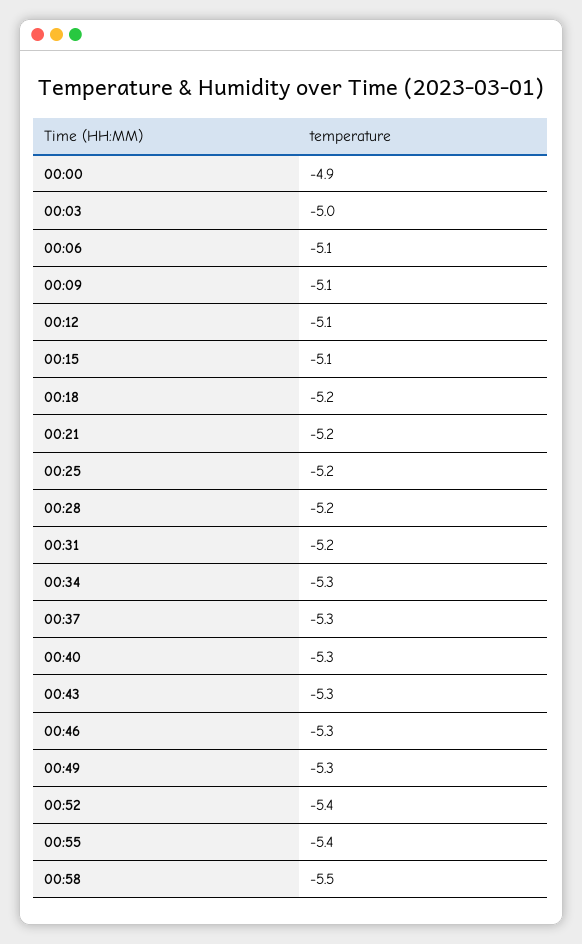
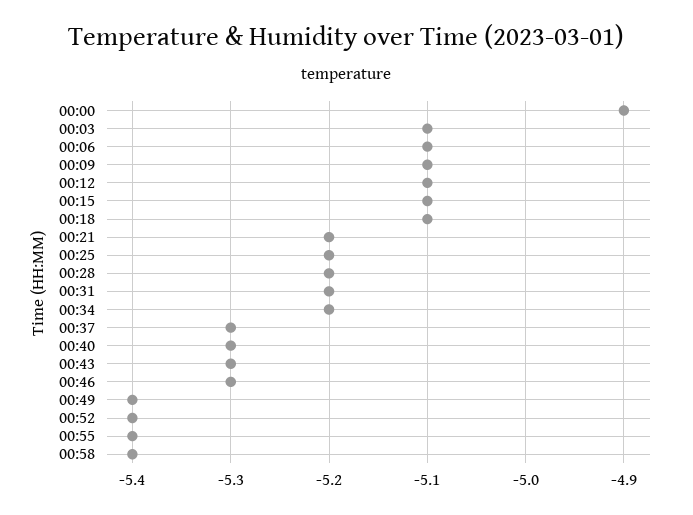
  {
    "00:00": -4.9,
-   "00:03": -5,
+   "00:03": -5.1,
    "00:06": -5.1,
    "00:09": -5.1,
    "00:12": -5.1,
    "00:15": -5.1,
-   "00:18": -5.2,
+   "00:18": -5.1,
    "00:21": -5.2,
    "00:25": -5.2,
    "00:28": -5.2,
    "00:31": -5.2,
-   "00:34": -5.3,
+   "00:34": -5.2,
    "00:37": -5.3,
    "00:40": -5.3,
    "00:43": -5.3,
    "00:46": -5.3,
-   "00:49": -5.3,
+   "00:49": -5.4,
    "00:52": -5.4,
    "00:55": -5.4,
-   "00:58": -5.5
+   "00:58": -5.4
  }

